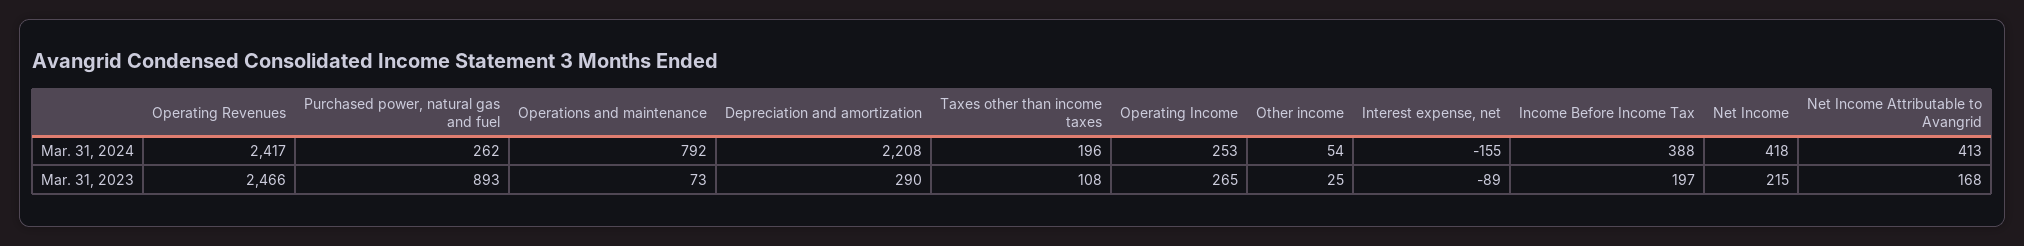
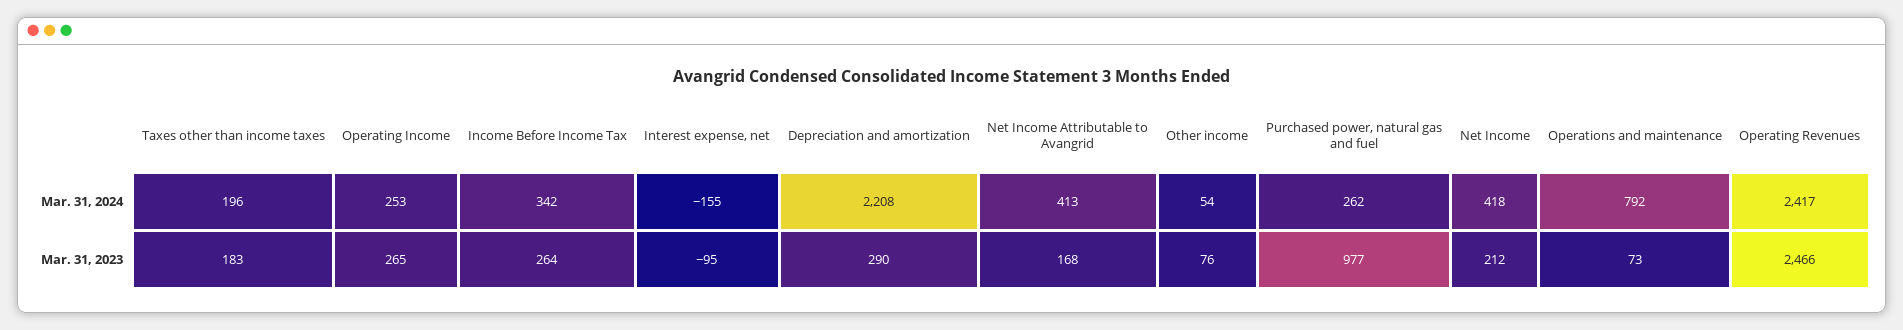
  {
    "Operating Revenues": {
      "Mar. 31, 2024": 2417,
      "Mar. 31, 2023": 2466
    },
    "Purchased power, natural gas and fuel": {
      "Mar. 31, 2024": 262,
-     "Mar. 31, 2023": 893
+     "Mar. 31, 2023": 977
    },
    "Operations and maintenance": {
      "Mar. 31, 2024": 792,
      "Mar. 31, 2023": 73
    },
    "Depreciation and amortization": {
      "Mar. 31, 2024": 2208,
      "Mar. 31, 2023": 290
    },
    "Taxes other than income taxes": {
      "Mar. 31, 2024": 196,
-     "Mar. 31, 2023": 108
+     "Mar. 31, 2023": 183
    },
    "Operating Income": {
      "Mar. 31, 2024": 253,
      "Mar. 31, 2023": 265
    },
    "Other income": {
      "Mar. 31, 2024": 54,
-     "Mar. 31, 2023": 25
+     "Mar. 31, 2023": 76
    },
    "Interest expense, net": {
      "Mar. 31, 2024": -155,
-     "Mar. 31, 2023": -89
+     "Mar. 31, 2023": -95
    },
    "Income Before Income Tax": {
-     "Mar. 31, 2024": 388,
+     "Mar. 31, 2024": 342,
-     "Mar. 31, 2023": 197
+     "Mar. 31, 2023": 264
    },
    "Net Income": {
      "Mar. 31, 2024": 418,
-     "Mar. 31, 2023": 215
+     "Mar. 31, 2023": 212
    },
    "Net Income Attributable to Avangrid": {
      "Mar. 31, 2024": 413,
      "Mar. 31, 2023": 168
    }
  }

